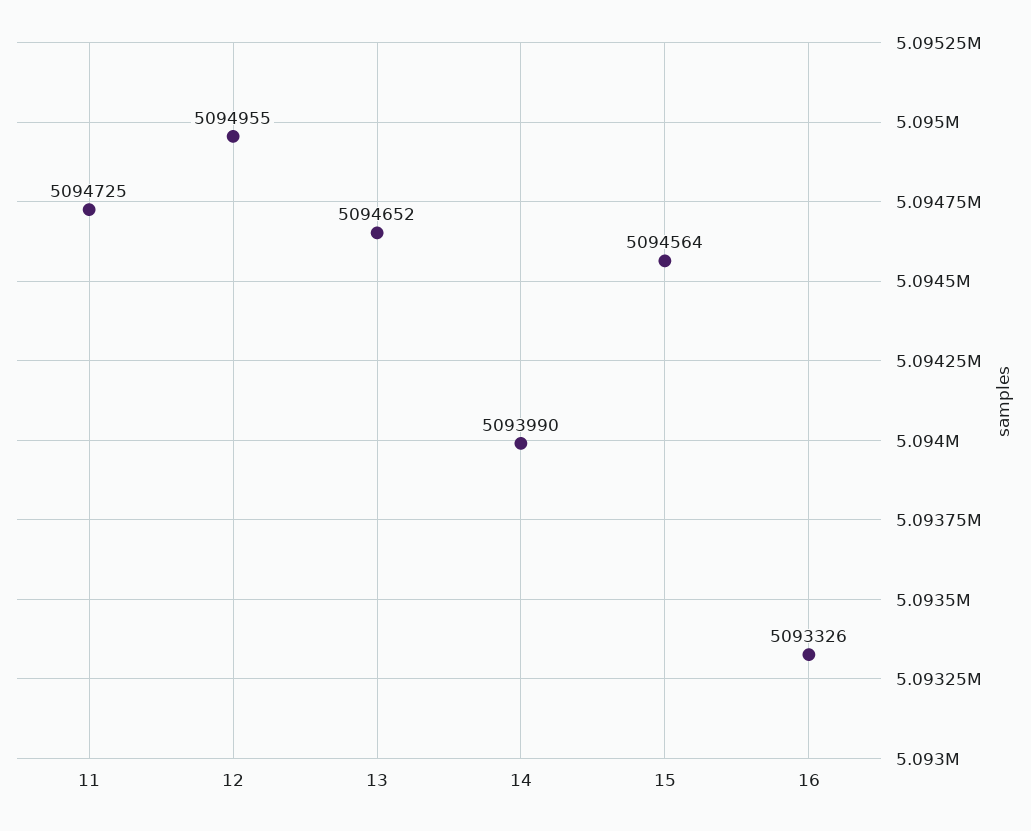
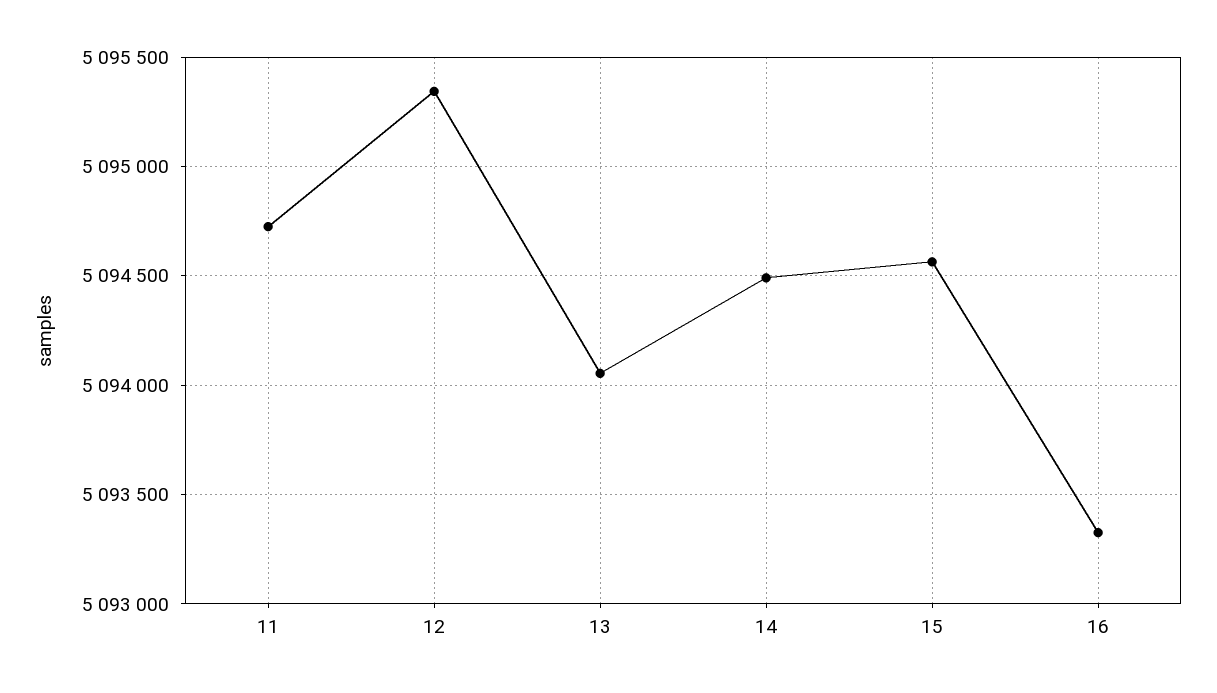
  {
    "11": 5094725,
-   "12": 5094955,
+   "12": 5095350,
-   "13": 5094652,
+   "13": 5094050,
-   "14": 5093990,
+   "14": 5094500,
    "15": 5094564,
    "16": 5093326
  }

